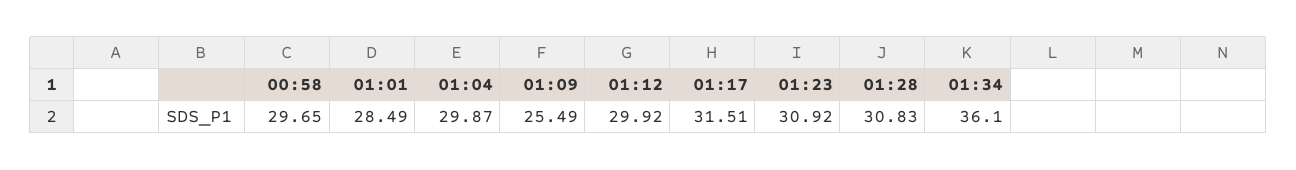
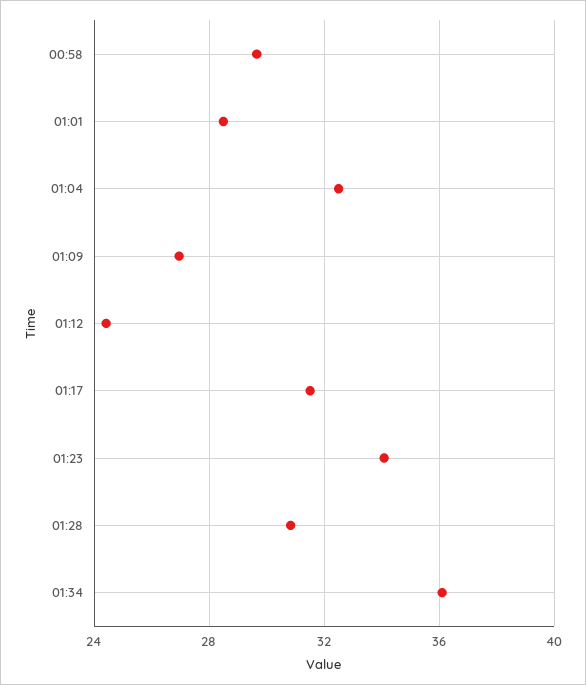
  {
    "00:58": 29.65,
    "01:01": 28.49,
-   "01:04": 29.87,
+   "01:04": 32.5,
-   "01:09": 25.49,
+   "01:09": 27,
-   "01:12": 29.92,
+   "01:12": 24.5,
    "01:17": 31.51,
-   "01:23": 30.92,
+   "01:23": 34,
    "01:28": 30.83,
    "01:34": 36.1
  }

